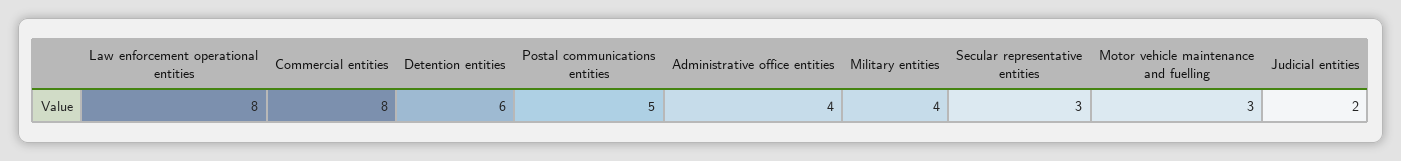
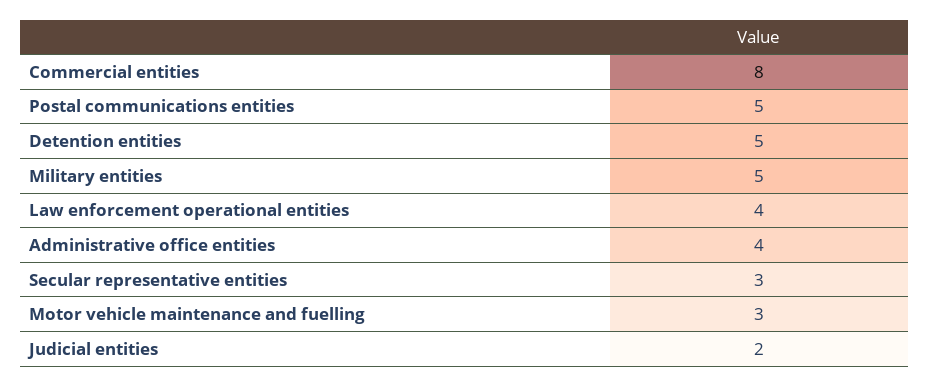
  {
-   "Law enforcement operational entities": 8,
+   "Law enforcement operational entities": 4,
    "Commercial entities": 8,
-   "Detention entities": 6,
+   "Detention entities": 5,
    "Postal communications entities": 5,
    "Administrative office entities": 4,
-   "Military entities": 4,
+   "Military entities": 5,
    "Secular representative entities": 3,
    "Motor vehicle maintenance and fuelling": 3,
    "Judicial entities": 2
  }

